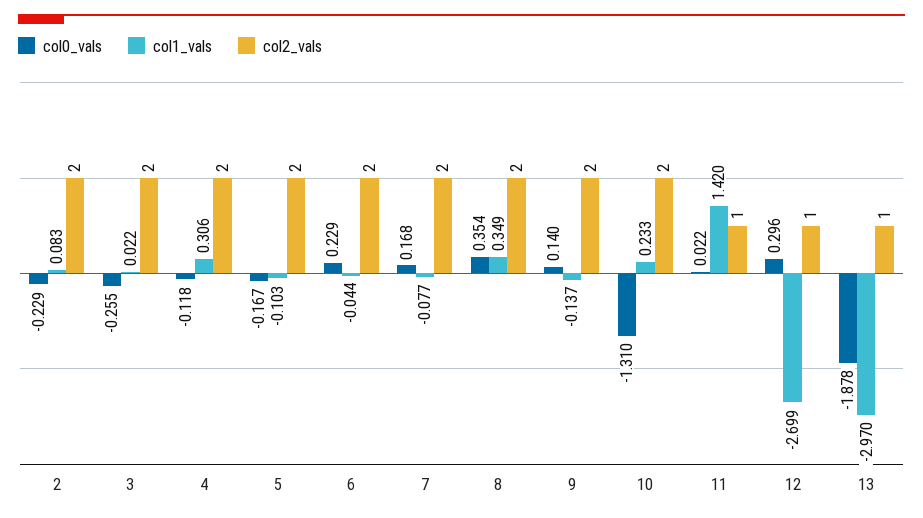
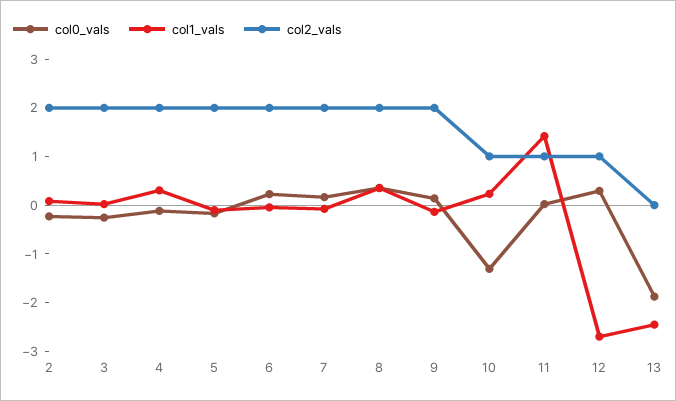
  {
    "col0_vals": {
      "2": -0.229,
      "3": -0.255,
      "4": -0.118,
      "5": -0.167,
      "6": 0.229,
      "7": 0.168,
      "8": 0.354,
      "9": 0.14,
      "10": -1.31,
      "11": 0.022,
      "12": 0.296,
      "13": -1.878
    },
    "col1_vals": {
      "2": 0.083,
      "3": 0.022,
      "4": 0.306,
      "5": -0.103,
      "6": -0.044,
      "7": -0.077,
      "8": 0.349,
      "9": -0.137,
      "10": 0.233,
      "11": 1.42,
      "12": -2.699,
-     "13": -2.97
+     "13": -2.4
    },
    "col2_vals": {
      "2": 2,
      "3": 2,
      "4": 2,
      "5": 2,
      "6": 2,
      "7": 2,
      "8": 2,
      "9": 2,
-     "10": 2,
+     "10": 1,
      "11": 1,
      "12": 1,
-     "13": 1
+     "13": 0
    }
  }

